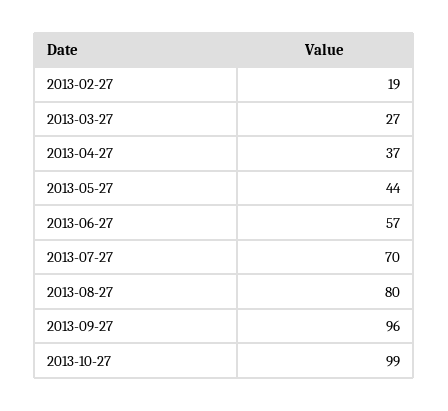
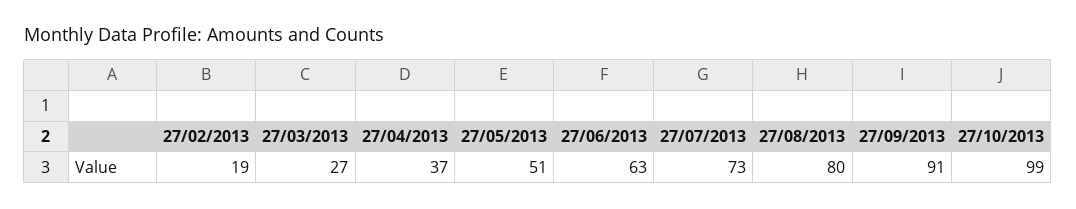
  {
    "2013-02-27": 19,
    "2013-03-27": 27,
    "2013-04-27": 37,
-   "2013-05-27": 44,
+   "2013-05-27": 51,
-   "2013-06-27": 57,
+   "2013-06-27": 63,
-   "2013-07-27": 70,
+   "2013-07-27": 73,
    "2013-08-27": 80,
-   "2013-09-27": 96,
+   "2013-09-27": 91,
    "2013-10-27": 99
  }

